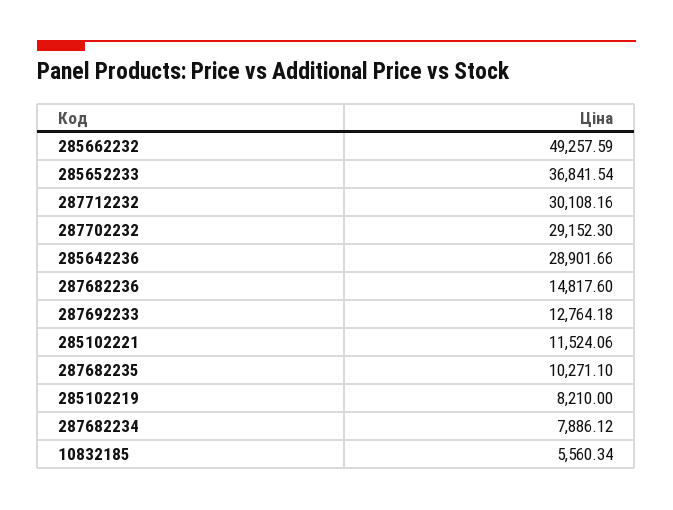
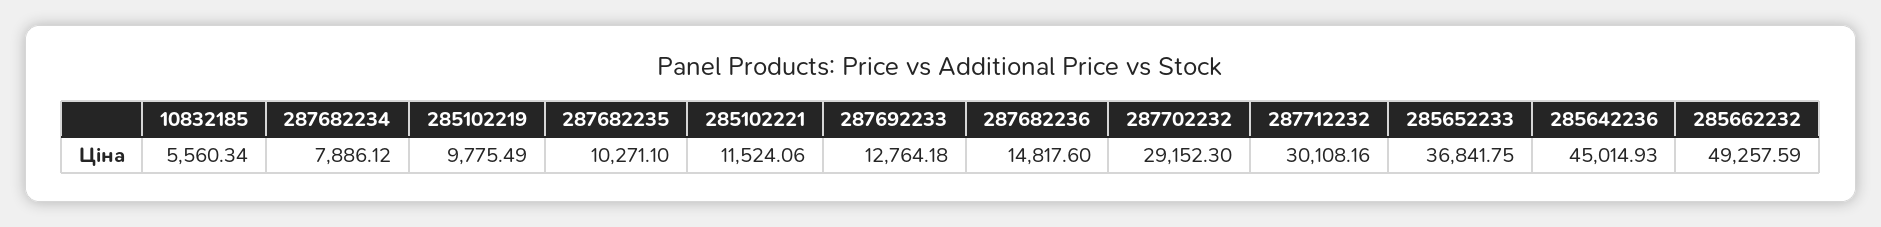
  {
    "285662232": 49257.59,
-   "285652233": 36841.54,
+   "285652233": 36841.75,
    "287712232": 30108.16,
    "287702232": 29152.3,
-   "285642236": 28901.66,
+   "285642236": 45014.93,
    "287682236": 14817.6,
    "287692233": 12764.18,
    "285102221": 11524.06,
    "287682235": 10271.1,
-   "285102219": 8210,
+   "285102219": 9775.49,
    "287682234": 7886.12,
    "10832185": 5560.34
  }

